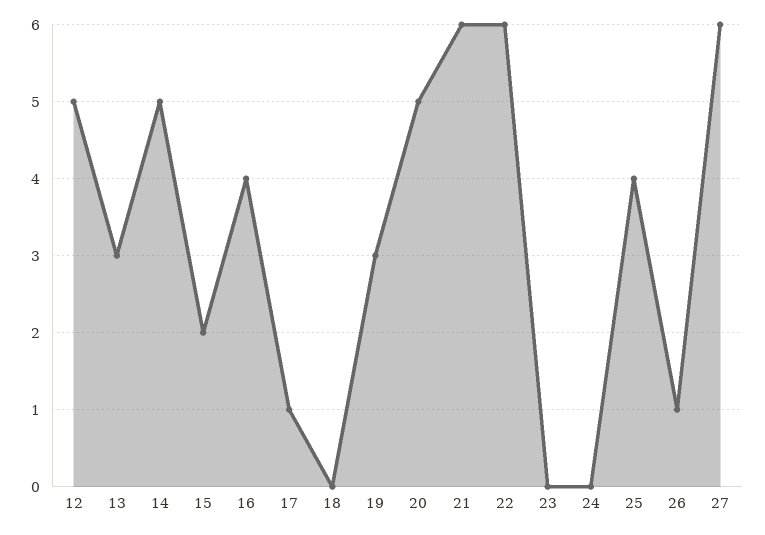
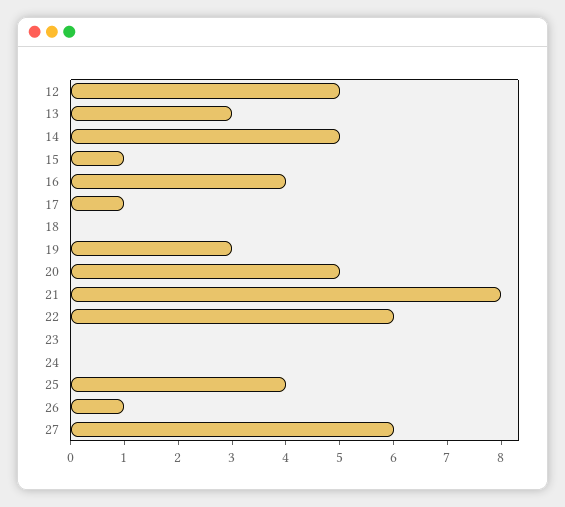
  {
    "12": 5,
    "13": 3,
    "14": 5,
-   "15": 2,
+   "15": 1,
    "16": 4,
    "17": 1,
    "18": 0,
    "19": 3,
    "20": 5,
-   "21": 6,
+   "21": 8,
    "22": 6,
    "23": 0,
    "24": 0,
    "25": 4,
    "26": 1,
    "27": 6
  }

